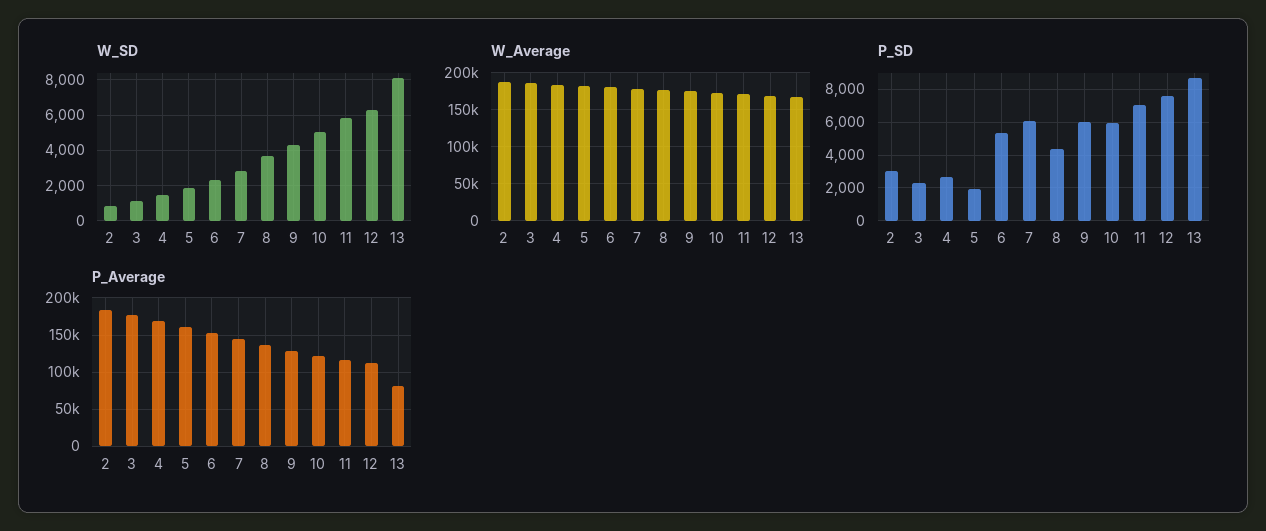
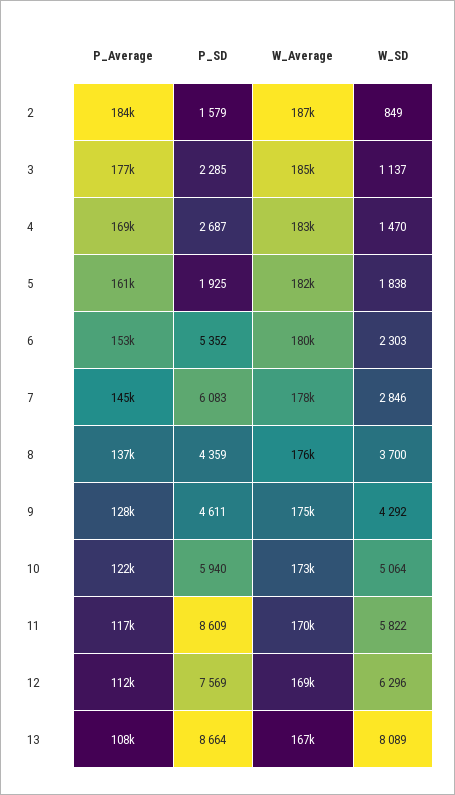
  {
    "W_SD": {
      "2": 849,
      "3": 1137,
      "4": 1470,
      "5": 1838,
      "6": 2303,
      "7": 2846,
      "8": 3700,
      "9": 4292,
      "10": 5064,
      "11": 5822,
      "12": 6296,
      "13": 8089
    },
    "W_Average": {
      "2": 187000,
      "3": 185000,
      "4": 183000,
      "5": 182000,
      "6": 180000,
      "7": 178000,
      "8": 176000,
      "9": 175000,
      "10": 173000,
      "11": 170000,
      "12": 169000,
      "13": 167000
    },
    "P_SD": {
-     "2": 3000,
+     "2": 1579,
      "3": 2285,
      "4": 2687,
      "5": 1925,
      "6": 5352,
      "7": 6083,
      "8": 4359,
-     "9": 6000,
+     "9": 4611,
      "10": 5940,
-     "11": 7000,
+     "11": 8609,
      "12": 7569,
      "13": 8664
    },
    "P_Average": {
      "2": 184000,
      "3": 177000,
      "4": 169000,
      "5": 161000,
      "6": 153000,
      "7": 145000,
      "8": 137000,
      "9": 128000,
      "10": 122000,
      "11": 117000,
      "12": 112000,
-     "13": 80000
+     "13": 108000
    }
  }

